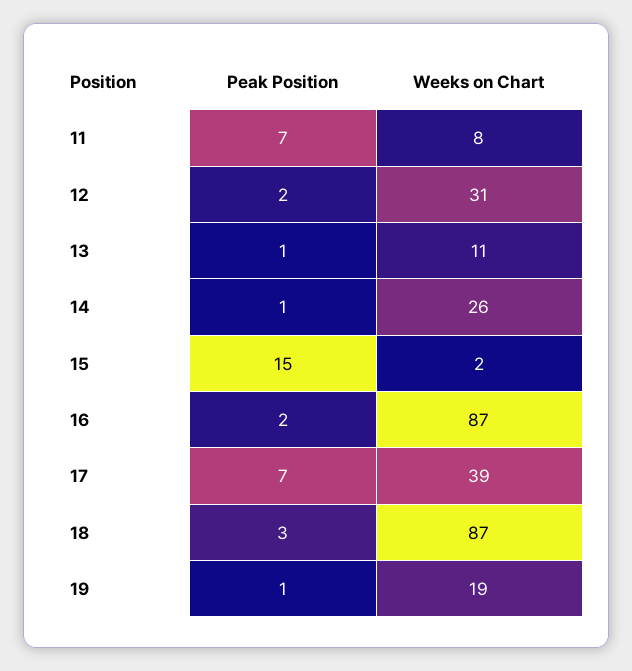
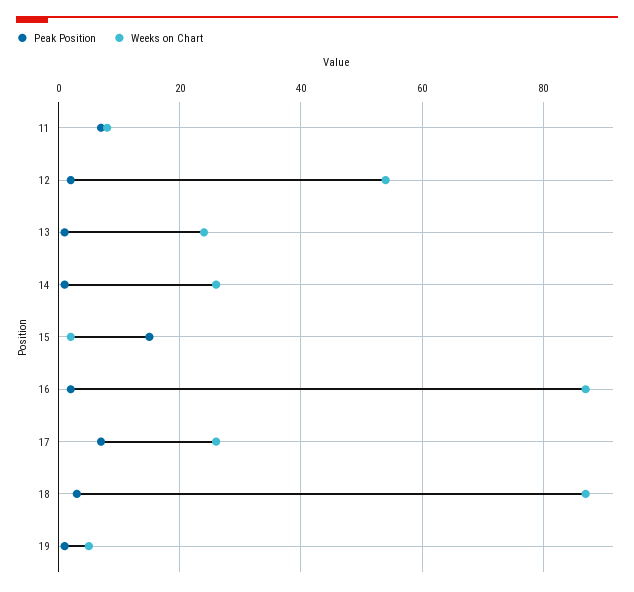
  {
    "Peak Position": {
      "11": 7,
      "12": 2,
      "13": 1,
      "14": 1,
      "15": 15,
      "16": 2,
      "17": 7,
      "18": 3,
      "19": 1
    },
    "Weeks on Chart": {
      "11": 8,
-     "12": 31,
+     "12": 55,
-     "13": 11,
+     "13": 25,
      "14": 26,
      "15": 2,
      "16": 87,
-     "17": 39,
+     "17": 25,
      "18": 87,
-     "19": 19
+     "19": 5
    }
  }

